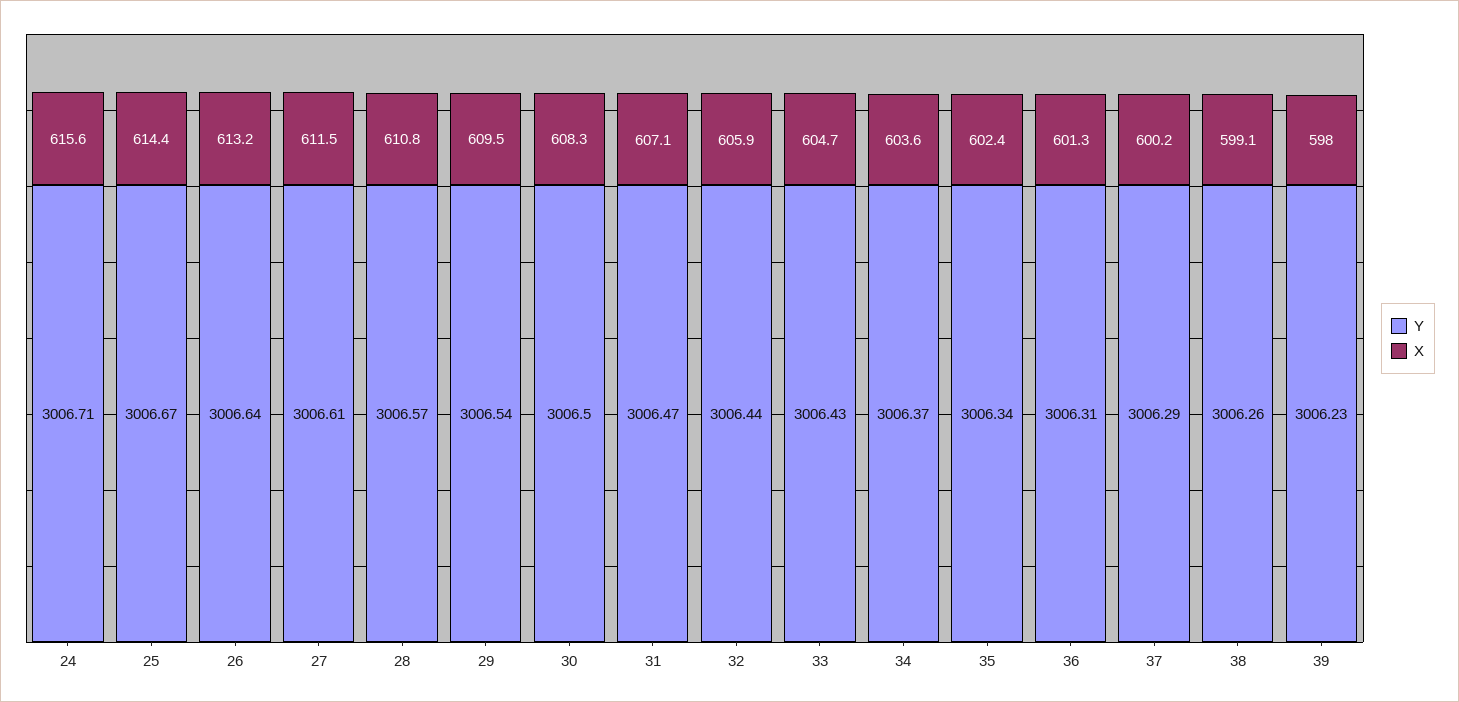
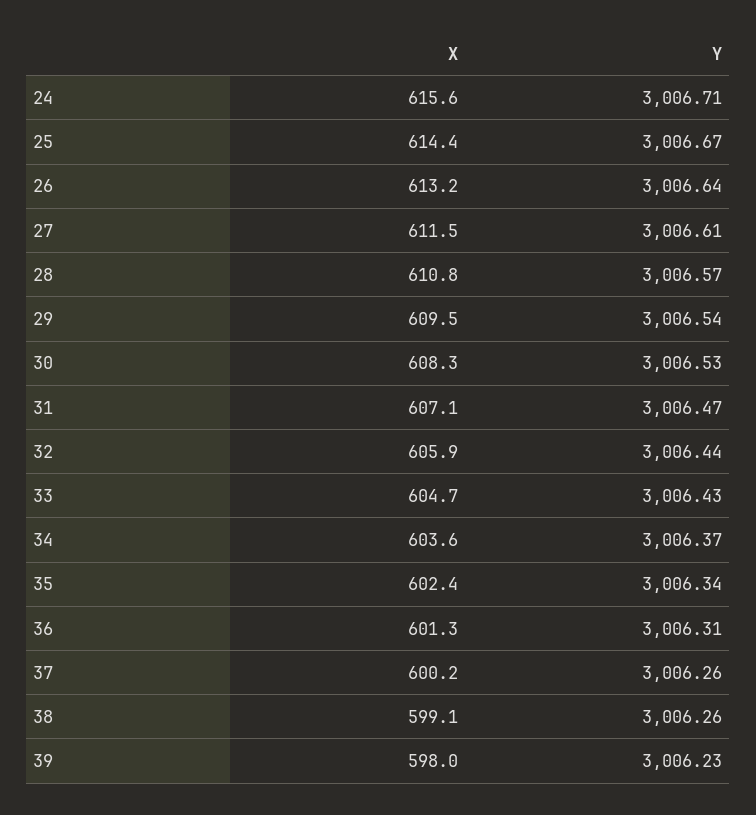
  {
    "Y": {
      "24": 3006.71,
      "25": 3006.67,
      "26": 3006.64,
      "27": 3006.61,
      "28": 3006.57,
      "29": 3006.54,
-     "30": 3006.5,
+     "30": 3006.53,
      "31": 3006.47,
      "32": 3006.44,
      "33": 3006.43,
      "34": 3006.37,
      "35": 3006.34,
      "36": 3006.31,
-     "37": 3006.29,
+     "37": 3006.26,
      "38": 3006.26,
      "39": 3006.23
    },
    "X": {
      "24": 615.6,
      "25": 614.4,
      "26": 613.2,
      "27": 611.5,
      "28": 610.8,
      "29": 609.5,
      "30": 608.3,
      "31": 607.1,
      "32": 605.9,
      "33": 604.7,
      "34": 603.6,
      "35": 602.4,
      "36": 601.3,
      "37": 600.2,
      "38": 599.1,
      "39": 598
    }
  }

